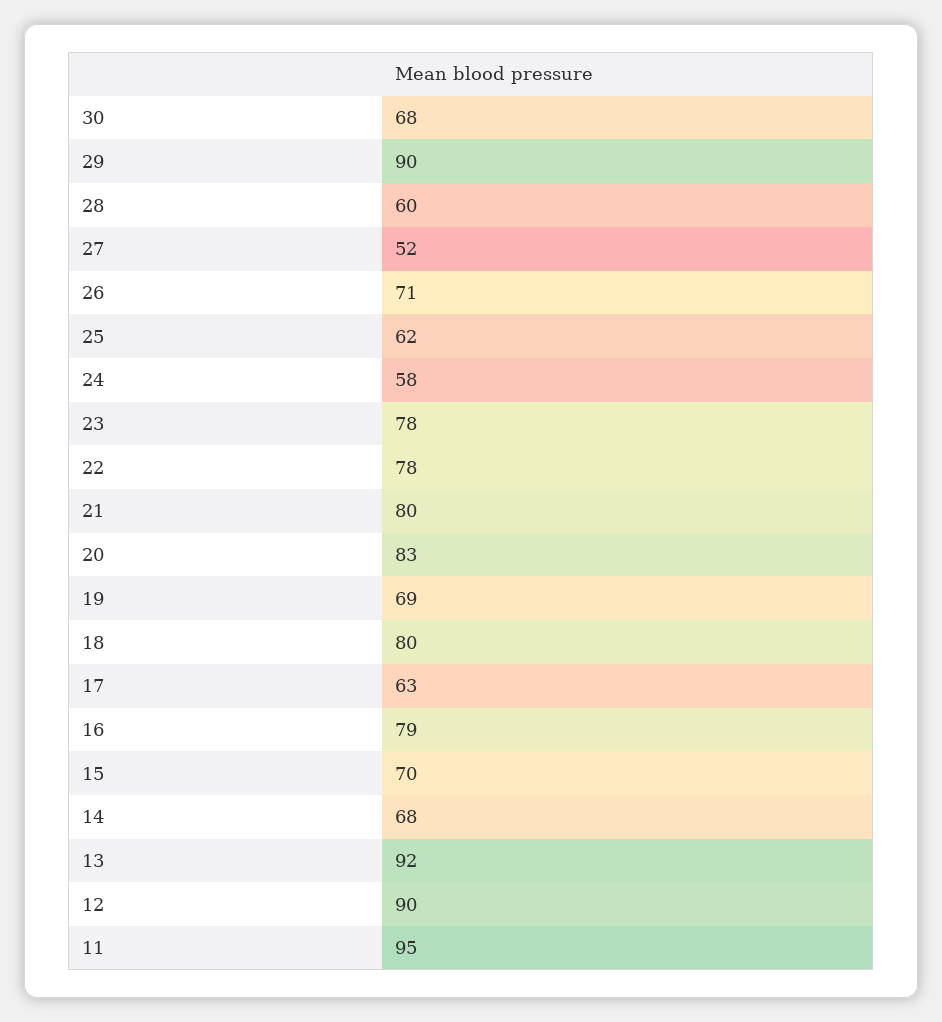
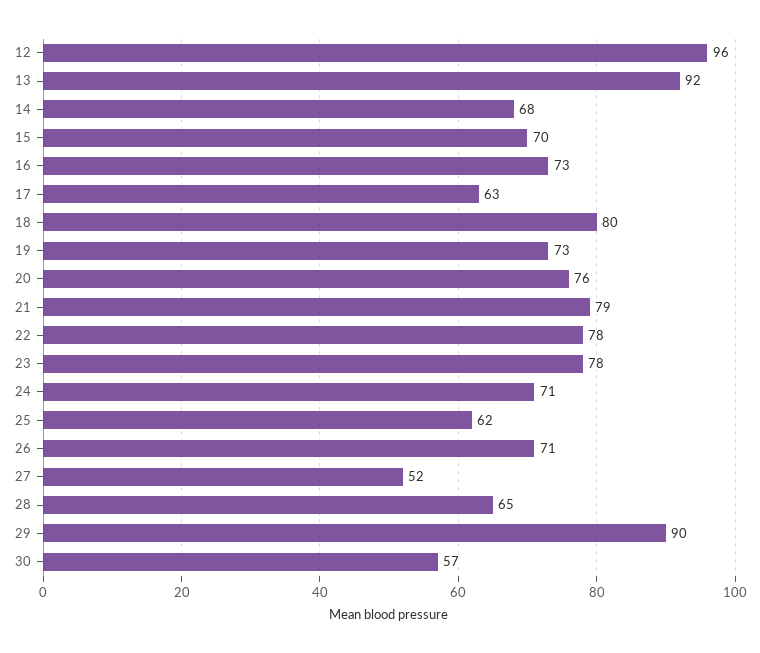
  {
-   "30": 68,
+   "30": 57,
    "29": 90,
-   "28": 60,
+   "28": 65,
    "27": 52,
    "26": 71,
    "25": 62,
-   "24": 58,
+   "24": 71,
    "23": 78,
    "22": 78,
-   "21": 80,
+   "21": 79,
-   "20": 83,
+   "20": 76,
-   "19": 69,
+   "19": 73,
    "18": 80,
    "17": 63,
-   "16": 79,
+   "16": 73,
    "15": 70,
    "14": 68,
    "13": 92,
-   "12": 90,
+   "12": 96
-   "11": 95
  }

